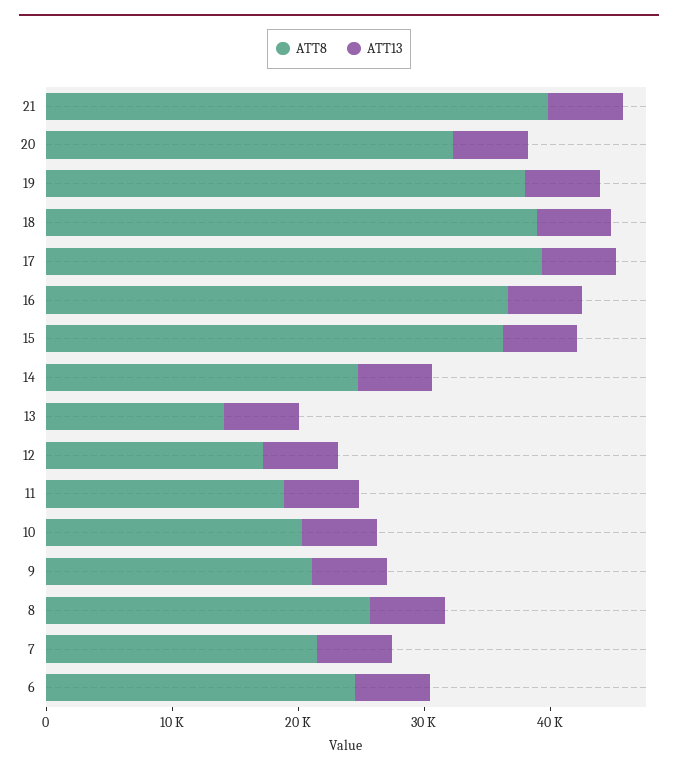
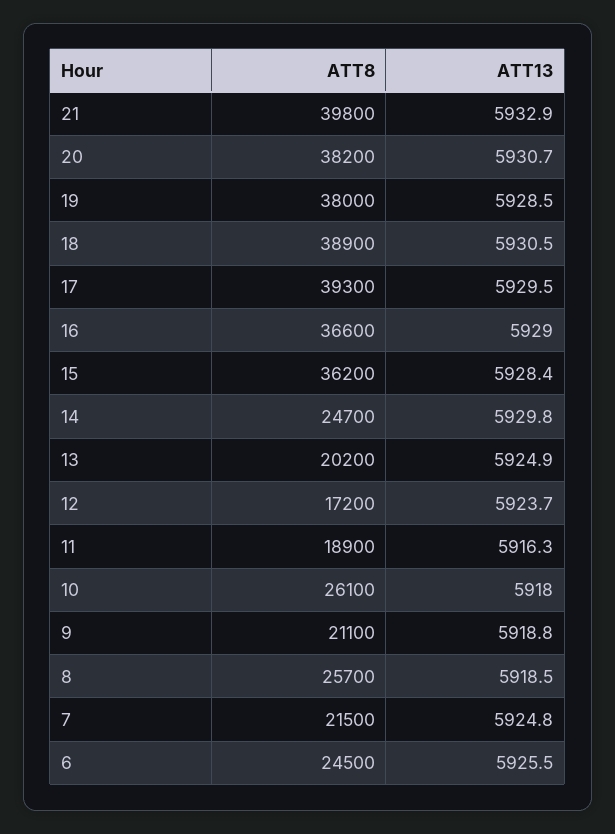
  {
    "ATT8": {
      "21": 39800,
-     "20": 32000,
+     "20": 38200,
      "19": 38000,
      "18": 38900,
      "17": 39300,
      "16": 36600,
      "15": 36200,
      "14": 24700,
-     "13": 14000,
+     "13": 20200,
      "12": 17200,
      "11": 18900,
-     "10": 20000,
+     "10": 26100,
      "9": 21100,
      "8": 25700,
      "7": 21500,
      "6": 24500
    },
    "ATT13": {
      "21": 5932.9,
      "20": 5930.7,
      "19": 5928.5,
      "18": 5930.5,
      "17": 5929.5,
      "16": 5929,
      "15": 5928.4,
      "14": 5929.8,
      "13": 5924.9,
      "12": 5923.7,
      "11": 5916.3,
      "10": 5918,
      "9": 5918.8,
      "8": 5918.5,
      "7": 5924.8,
      "6": 5925.5
    }
  }

